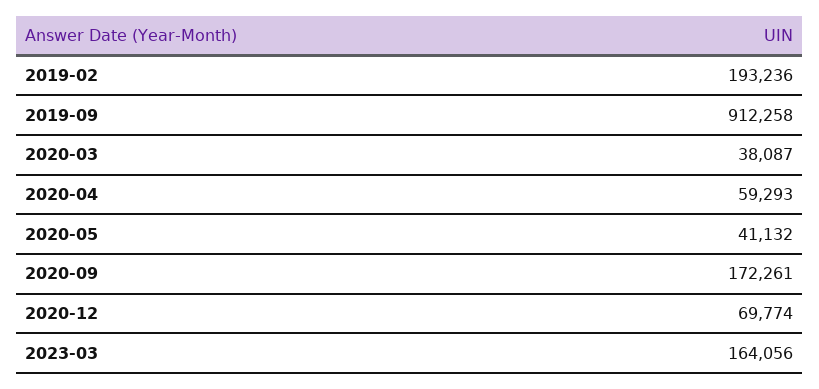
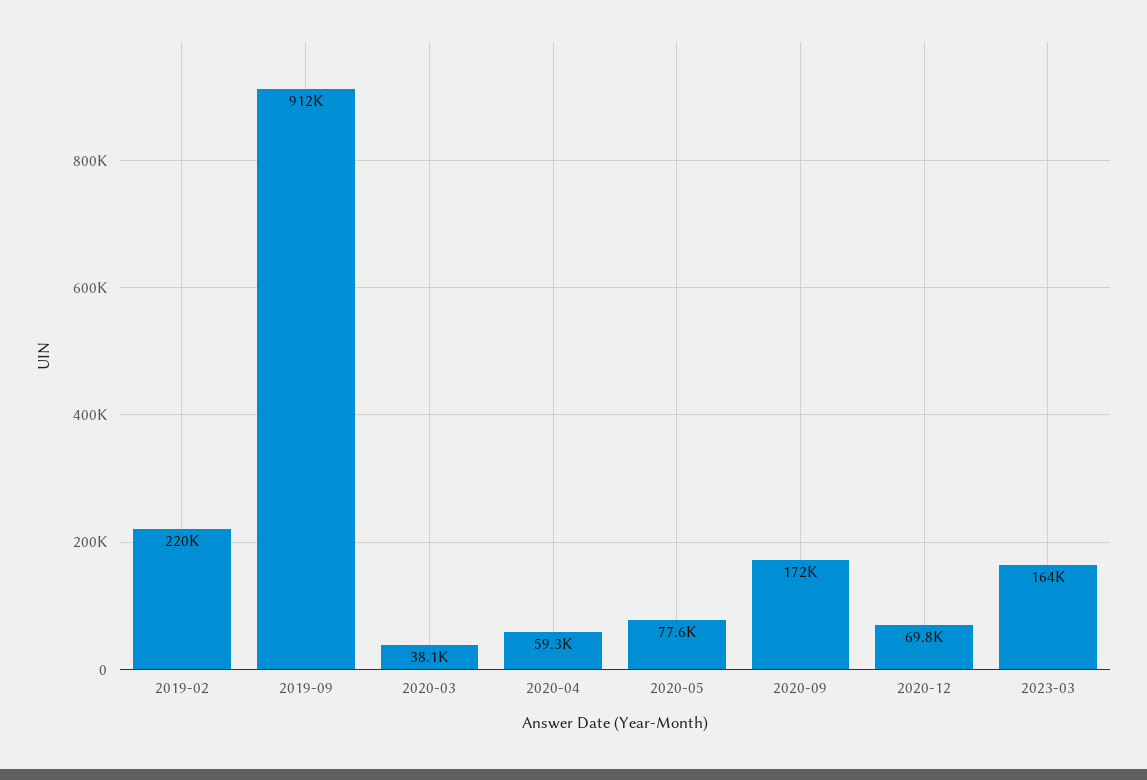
  {
-   "2019-02": 193236,
+   "2019-02": 220000,
    "2019-09": 912258,
    "2020-03": 38087,
    "2020-04": 59293,
-   "2020-05": 41132,
+   "2020-05": 77600,
    "2020-09": 172261,
    "2020-12": 69774,
    "2023-03": 164056
  }

